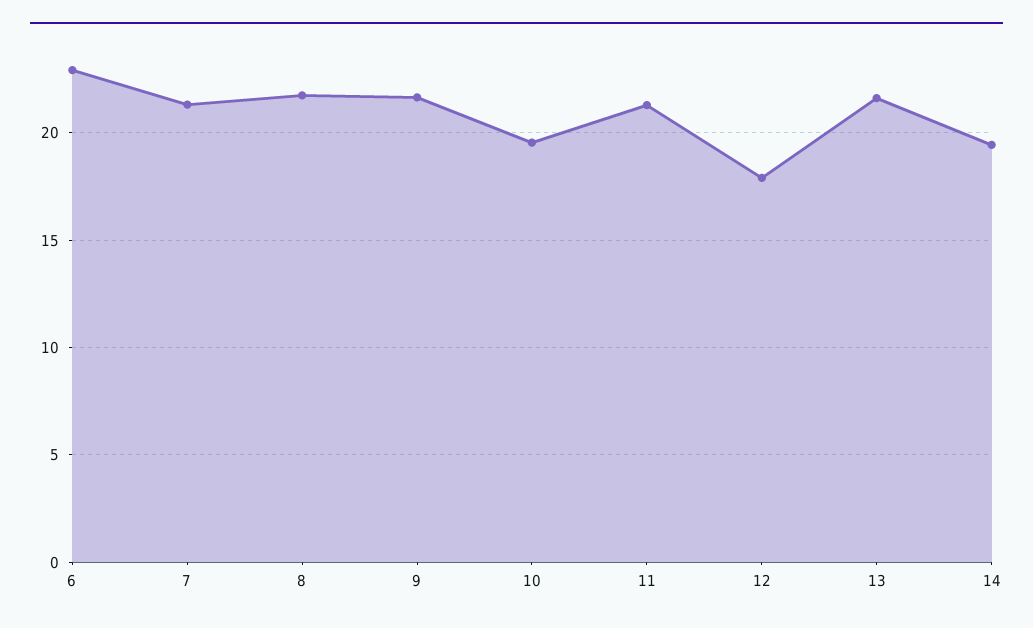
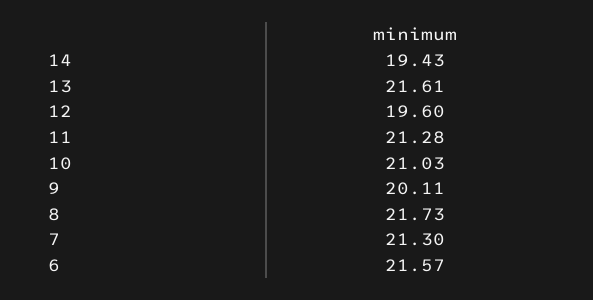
  {
-   "6": 23,
+   "6": 21.57,
    "7": 21.3,
    "8": 21.73,
-   "9": 21.5,
+   "9": 20.11,
-   "10": 19.5,
+   "10": 21.03,
    "11": 21.28,
-   "12": 18,
+   "12": 19.6,
    "13": 21.61,
    "14": 19.43
  }

